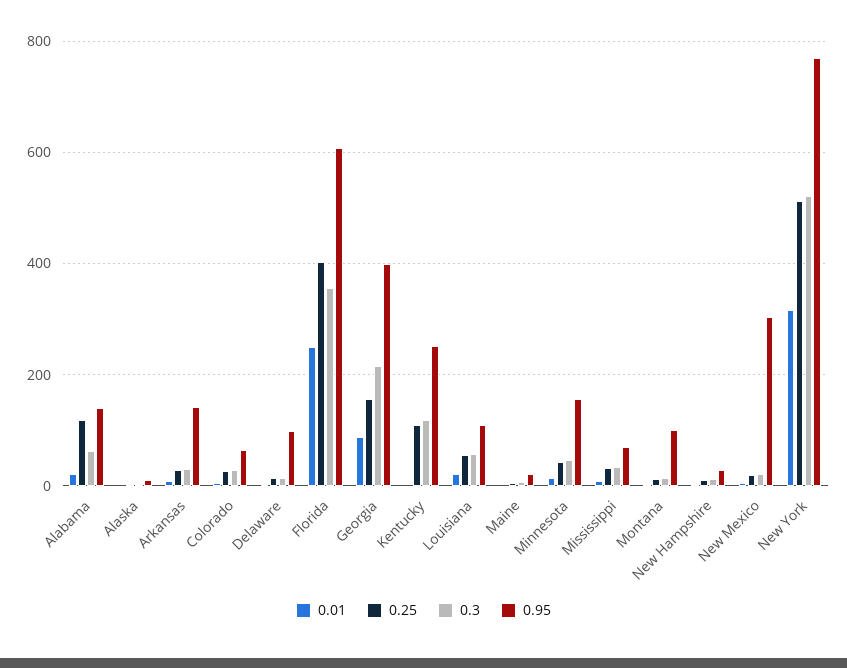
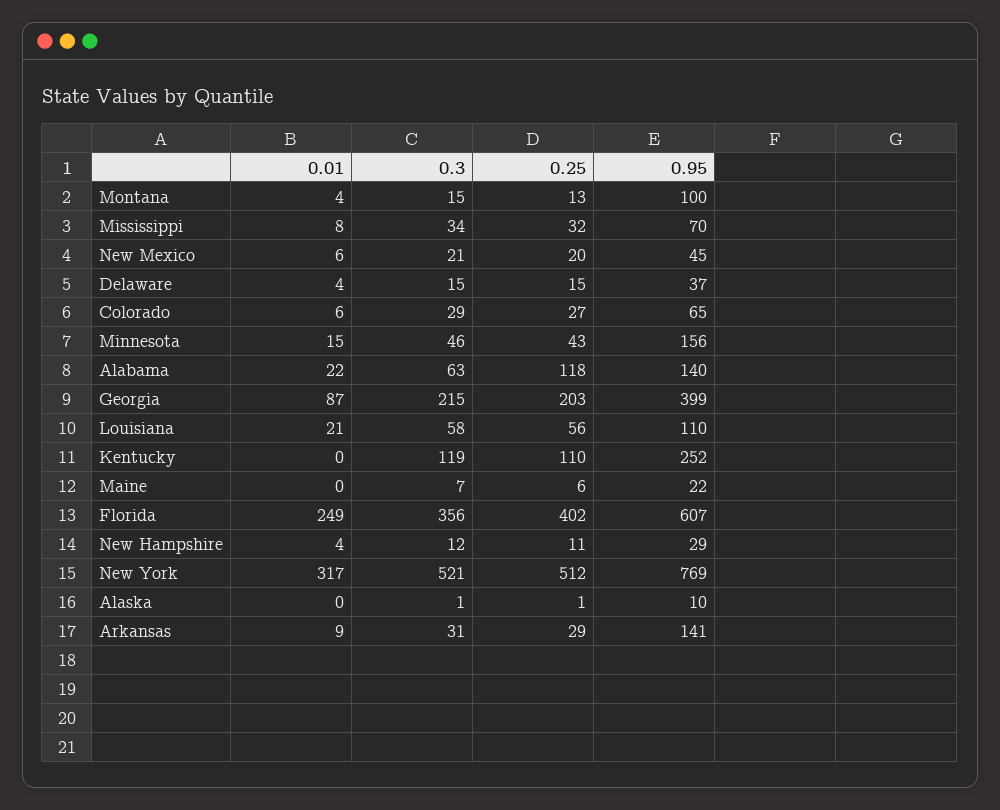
  {
    "0.01": {
      "Alabama": 22,
      "Alaska": 0,
      "Arkansas": 9,
      "Colorado": 6,
      "Delaware": 4,
      "Florida": 249,
      "Georgia": 87,
      "Kentucky": 0,
      "Louisiana": 21,
      "Maine": 0,
      "Minnesota": 15,
      "Mississippi": 8,
      "Montana": 4,
      "New Hampshire": 4,
      "New Mexico": 6,
      "New York": 317
    },
    "0.25": {
      "Alabama": 118,
      "Alaska": 1,
      "Arkansas": 29,
      "Colorado": 27,
      "Delaware": 15,
      "Florida": 402,
-     "Georgia": 160,
+     "Georgia": 203,
      "Kentucky": 110,
      "Louisiana": 56,
      "Maine": 6,
      "Minnesota": 43,
      "Mississippi": 32,
      "Montana": 13,
      "New Hampshire": 11,
      "New Mexico": 20,
      "New York": 512
    },
    "0.3": {
      "Alabama": 63,
      "Alaska": 1,
      "Arkansas": 31,
      "Colorado": 29,
      "Delaware": 15,
      "Florida": 356,
      "Georgia": 215,
      "Kentucky": 119,
      "Louisiana": 58,
      "Maine": 7,
      "Minnesota": 46,
      "Mississippi": 34,
      "Montana": 15,
      "New Hampshire": 12,
      "New Mexico": 21,
      "New York": 521
    },
    "0.95": {
      "Alabama": 140,
      "Alaska": 10,
      "Arkansas": 141,
      "Colorado": 65,
-     "Delaware": 100,
+     "Delaware": 37,
      "Florida": 607,
      "Georgia": 399,
      "Kentucky": 252,
      "Louisiana": 110,
      "Maine": 22,
      "Minnesota": 156,
      "Mississippi": 70,
      "Montana": 100,
      "New Hampshire": 29,
-     "New Mexico": 300,
+     "New Mexico": 45,
      "New York": 769
    }
  }

